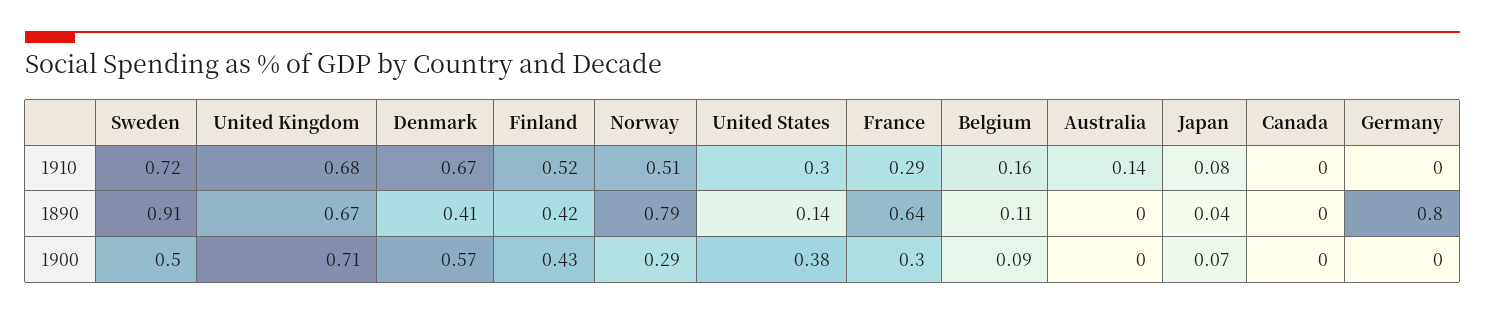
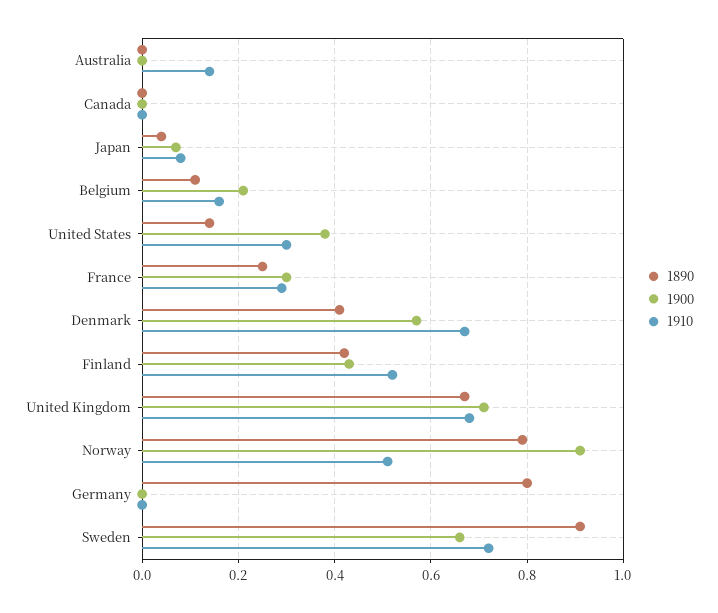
  {
    "1910": {
      "Sweden": 0.72,
      "United Kingdom": 0.68,
      "Denmark": 0.67,
      "Finland": 0.52,
      "Norway": 0.51,
      "United States": 0.3,
      "France": 0.29,
      "Belgium": 0.16,
      "Australia": 0.14,
      "Japan": 0.08,
      "Canada": 0,
      "Germany": 0
    },
    "1890": {
      "Sweden": 0.91,
      "United Kingdom": 0.67,
      "Denmark": 0.41,
      "Finland": 0.42,
      "Norway": 0.79,
      "United States": 0.14,
-     "France": 0.64,
+     "France": 0.25,
      "Belgium": 0.11,
      "Australia": 0,
      "Japan": 0.04,
      "Canada": 0,
      "Germany": 0.8
    },
    "1900": {
-     "Sweden": 0.5,
+     "Sweden": 0.65,
      "United Kingdom": 0.71,
      "Denmark": 0.57,
      "Finland": 0.43,
-     "Norway": 0.29,
+     "Norway": 0.9,
      "United States": 0.38,
      "France": 0.3,
-     "Belgium": 0.09,
+     "Belgium": 0.2,
      "Australia": 0,
      "Japan": 0.07,
      "Canada": 0,
      "Germany": 0
    }
  }

